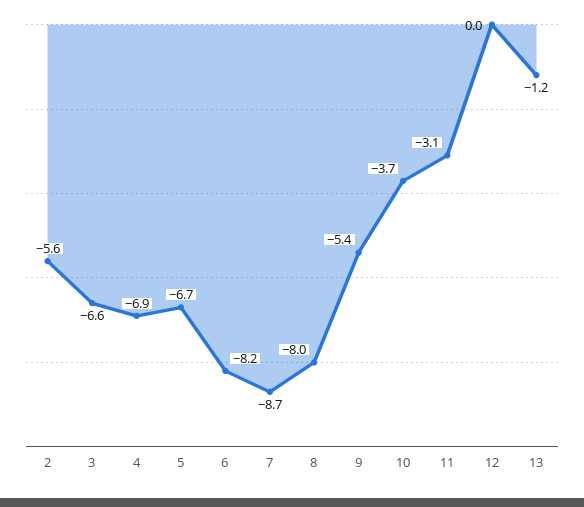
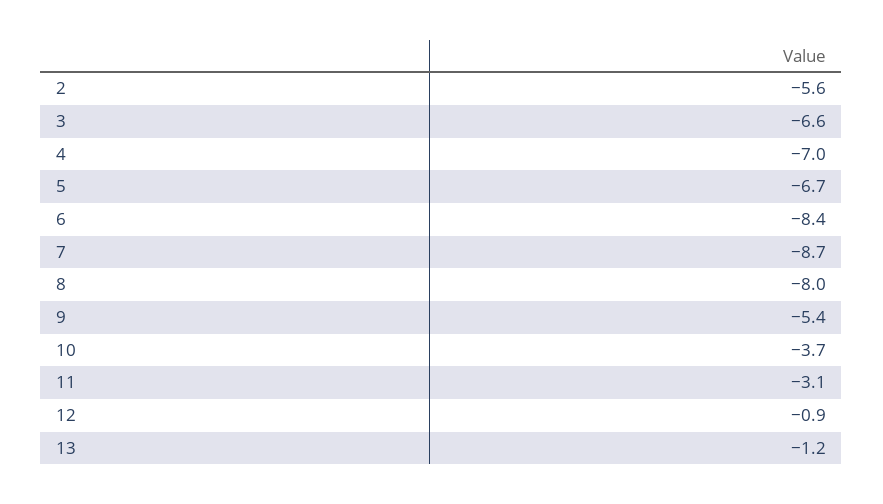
  {
    "2": -5.6,
    "3": -6.6,
-   "4": -6.9,
+   "4": -7,
    "5": -6.7,
-   "6": -8.2,
+   "6": -8.4,
    "7": -8.7,
    "8": -8,
    "9": -5.4,
    "10": -3.7,
    "11": -3.1,
-   "12": 0,
+   "12": -0.9,
    "13": -1.2
  }

